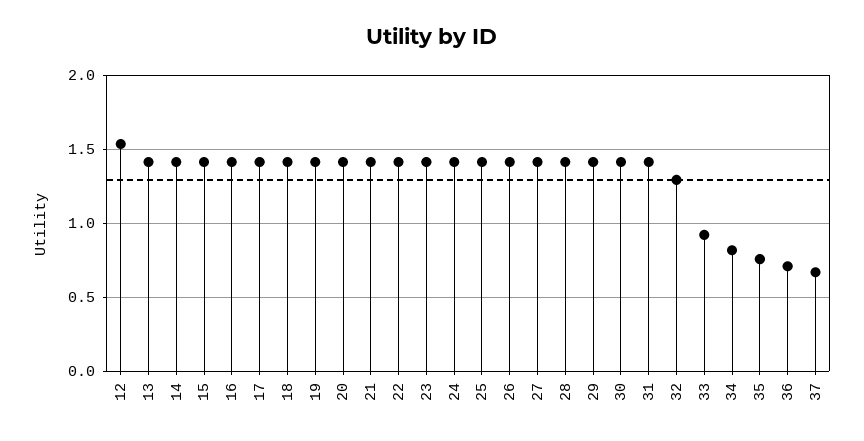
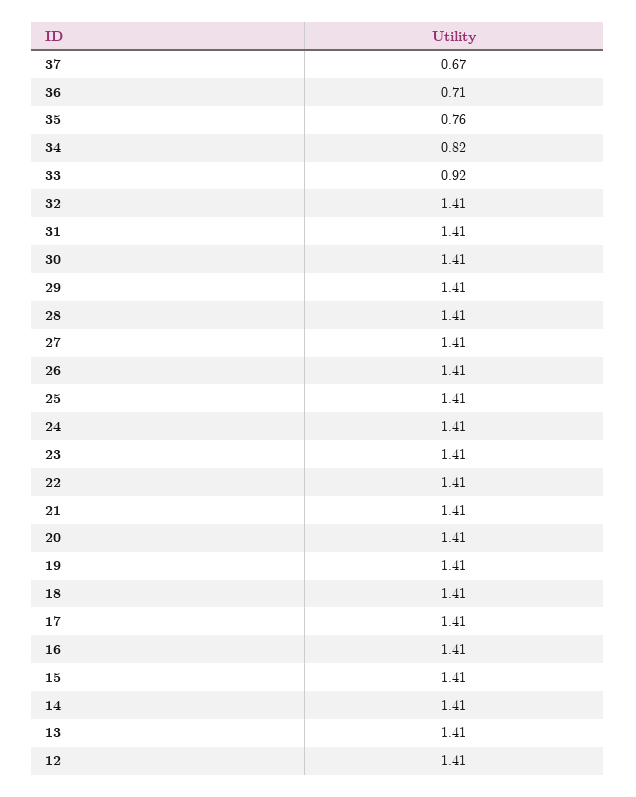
  {
-   "12": 1.55,
+   "12": 1.41,
    "13": 1.41,
    "14": 1.41,
    "15": 1.41,
    "16": 1.41,
    "17": 1.41,
    "18": 1.41,
    "19": 1.41,
    "20": 1.41,
    "21": 1.41,
    "22": 1.41,
    "23": 1.41,
    "24": 1.41,
    "25": 1.41,
    "26": 1.41,
    "27": 1.41,
    "28": 1.41,
    "29": 1.41,
    "30": 1.41,
    "31": 1.41,
-   "32": 1.3,
+   "32": 1.41,
    "33": 0.92,
    "34": 0.82,
    "35": 0.76,
    "36": 0.71,
    "37": 0.67
  }

